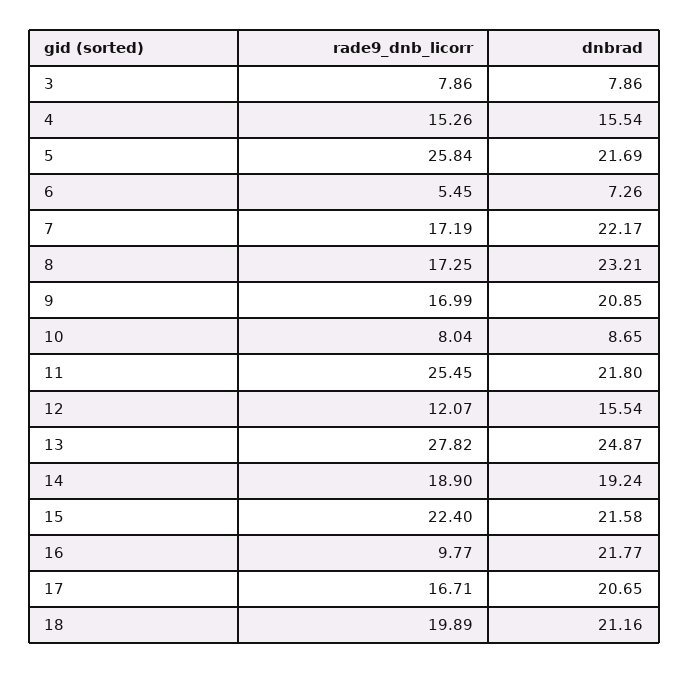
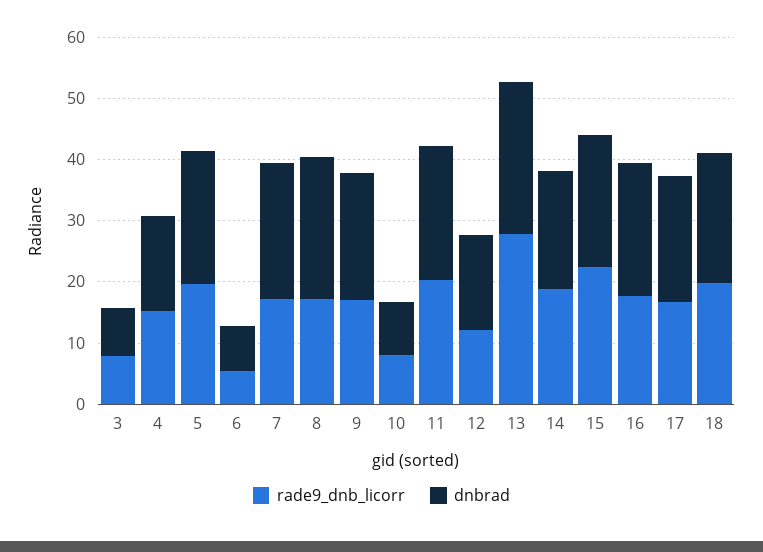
  {
    "rade9_dnb_licorr": {
      "3": 7.86,
      "4": 15.26,
-     "5": 25.84,
+     "5": 20,
      "6": 5.45,
      "7": 17.19,
      "8": 17.25,
      "9": 16.99,
      "10": 8.04,
-     "11": 25.45,
+     "11": 20,
      "12": 12.07,
      "13": 27.82,
      "14": 18.9,
      "15": 22.4,
-     "16": 9.77,
+     "16": 18,
      "17": 16.71,
      "18": 19.89
    },
    "dnbrad": {
      "3": 7.86,
      "4": 15.54,
      "5": 21.69,
      "6": 7.26,
      "7": 22.17,
      "8": 23.21,
      "9": 20.85,
      "10": 8.65,
      "11": 21.8,
      "12": 15.54,
      "13": 24.87,
      "14": 19.24,
      "15": 21.58,
      "16": 21.77,
      "17": 20.65,
      "18": 21.16
    }
  }

